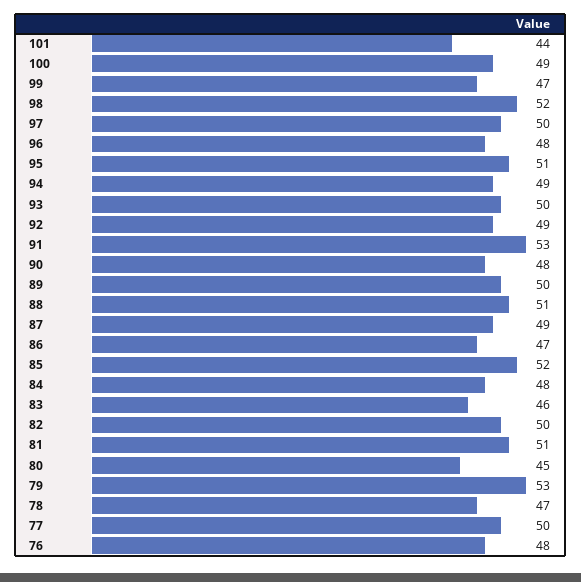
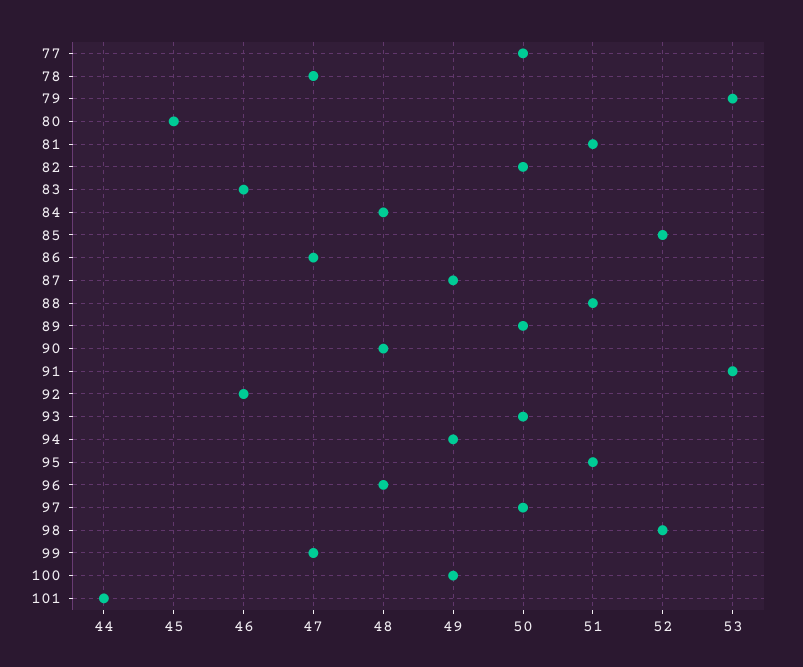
  {
    "101": 44,
    "100": 49,
    "99": 47,
    "98": 52,
    "97": 50,
    "96": 48,
    "95": 51,
    "94": 49,
    "93": 50,
-   "92": 49,
+   "92": 46,
    "91": 53,
    "90": 48,
    "89": 50,
    "88": 51,
    "87": 49,
    "86": 47,
    "85": 52,
    "84": 48,
    "83": 46,
    "82": 50,
    "81": 51,
    "80": 45,
    "79": 53,
    "78": 47,
-   "77": 50,
+   "77": 50
-   "76": 48
  }

